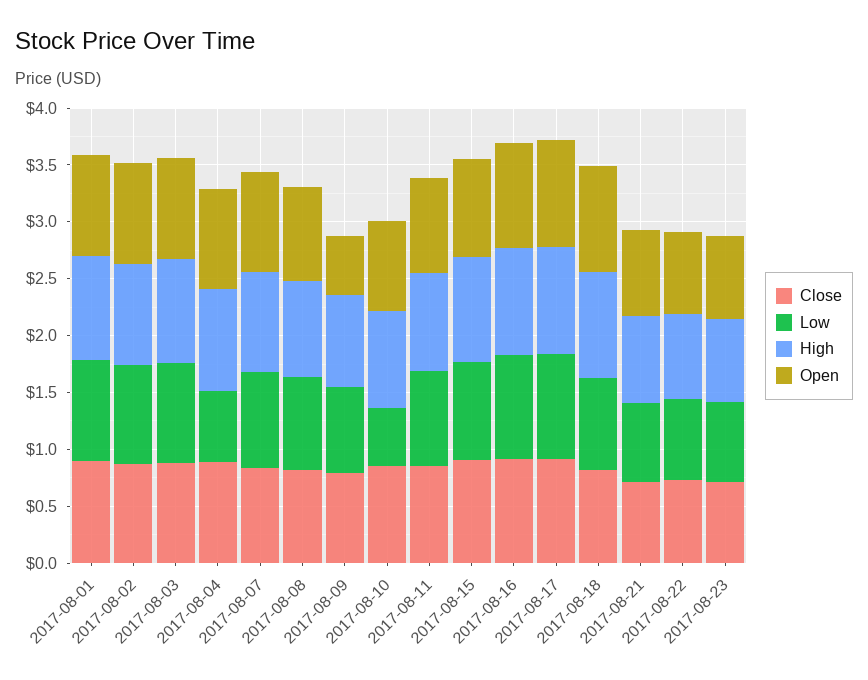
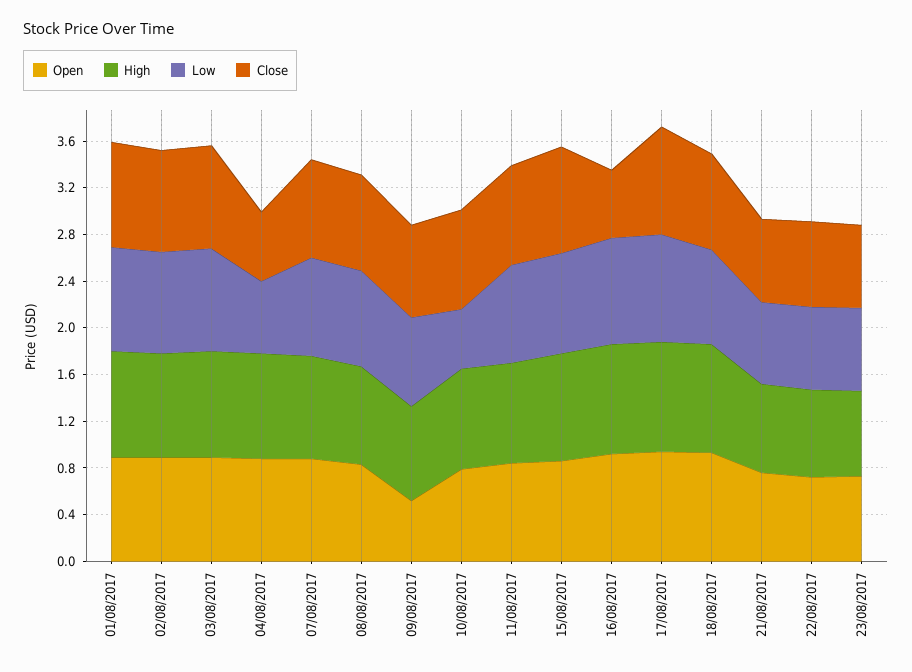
  {
    "Close": {
      "2017-08-01": 0.9,
      "2017-08-02": 0.9,
      "2017-08-03": 0.9,
-     "2017-08-04": 0.9,
+     "2017-08-04": 0.6,
      "2017-08-07": 0.8,
      "2017-08-08": 0.8,
      "2017-08-09": 0.8,
      "2017-08-10": 0.9,
      "2017-08-11": 0.9,
      "2017-08-15": 0.9,
-     "2017-08-16": 0.9,
+     "2017-08-16": 0.6,
      "2017-08-17": 0.9,
      "2017-08-18": 0.8,
      "2017-08-21": 0.7,
      "2017-08-22": 0.7,
      "2017-08-23": 0.7
    },
    "Low": {
      "2017-08-01": 0.9,
      "2017-08-02": 0.9,
      "2017-08-03": 0.9,
      "2017-08-04": 0.6,
      "2017-08-07": 0.8,
      "2017-08-08": 0.8,
      "2017-08-09": 0.8,
      "2017-08-10": 0.5,
      "2017-08-11": 0.8,
      "2017-08-15": 0.9,
      "2017-08-16": 0.9,
      "2017-08-17": 0.9,
      "2017-08-18": 0.8,
      "2017-08-21": 0.7,
      "2017-08-22": 0.7,
      "2017-08-23": 0.7
    },
    "High": {
      "2017-08-01": 0.9,
      "2017-08-02": 0.9,
      "2017-08-03": 0.9,
      "2017-08-04": 0.9,
      "2017-08-07": 0.9,
      "2017-08-08": 0.8,
      "2017-08-09": 0.8,
      "2017-08-10": 0.9,
      "2017-08-11": 0.9,
      "2017-08-15": 0.9,
      "2017-08-16": 0.9,
      "2017-08-17": 0.9,
      "2017-08-18": 0.9,
      "2017-08-21": 0.8,
      "2017-08-22": 0.8,
      "2017-08-23": 0.7
    },
    "Open": {
      "2017-08-01": 0.9,
      "2017-08-02": 0.9,
      "2017-08-03": 0.9,
      "2017-08-04": 0.9,
      "2017-08-07": 0.9,
      "2017-08-08": 0.8,
      "2017-08-09": 0.5,
      "2017-08-10": 0.8,
      "2017-08-11": 0.8,
      "2017-08-15": 0.9,
      "2017-08-16": 0.9,
      "2017-08-17": 0.9,
      "2017-08-18": 0.9,
      "2017-08-21": 0.8,
      "2017-08-22": 0.7,
      "2017-08-23": 0.7
    }
  }

